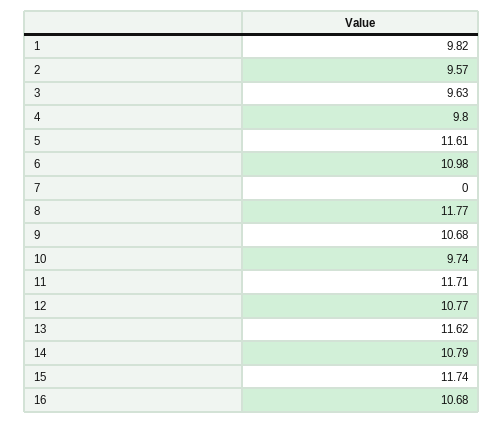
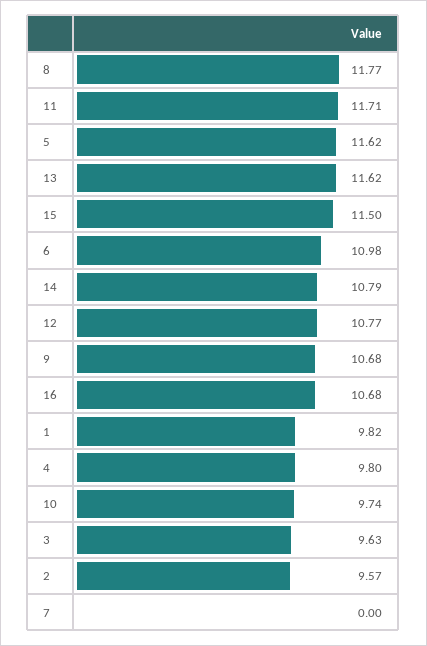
  {
    "1": 9.82,
    "2": 9.57,
    "3": 9.63,
    "4": 9.8,
-   "5": 11.61,
+   "5": 11.62,
    "6": 10.98,
    "7": 0,
    "8": 11.77,
    "9": 10.68,
    "10": 9.74,
    "11": 11.71,
    "12": 10.77,
    "13": 11.62,
    "14": 10.79,
-   "15": 11.74,
+   "15": 11.5,
    "16": 10.68
  }

